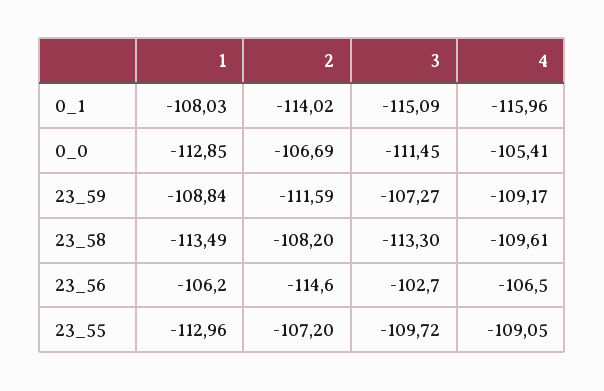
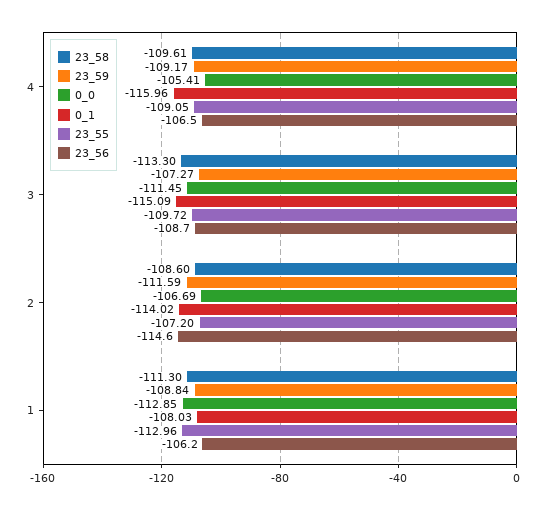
  {
    "0_1": {
      "1": -108.03,
      "2": -114.02,
      "3": -115.09,
      "4": -115.96
    },
    "0_0": {
      "1": -112.85,
      "2": -106.69,
      "3": -111.45,
      "4": -105.41
    },
    "23_59": {
      "1": -108.84,
      "2": -111.59,
      "3": -107.27,
      "4": -109.17
    },
    "23_58": {
-     "1": -113.49,
+     "1": -111.3,
-     "2": -108.2,
+     "2": -108.6,
      "3": -113.3,
      "4": -109.61
    },
    "23_56": {
      "1": -106.2,
      "2": -114.6,
-     "3": -102.7,
+     "3": -108.7,
      "4": -106.5
    },
    "23_55": {
      "1": -112.96,
      "2": -107.2,
      "3": -109.72,
      "4": -109.05
    }
  }

